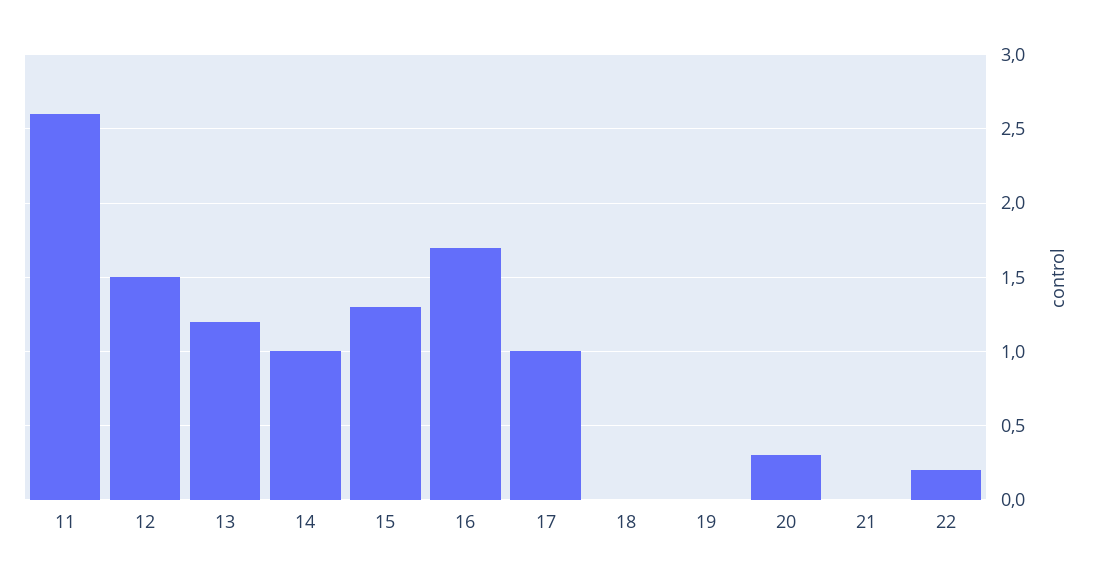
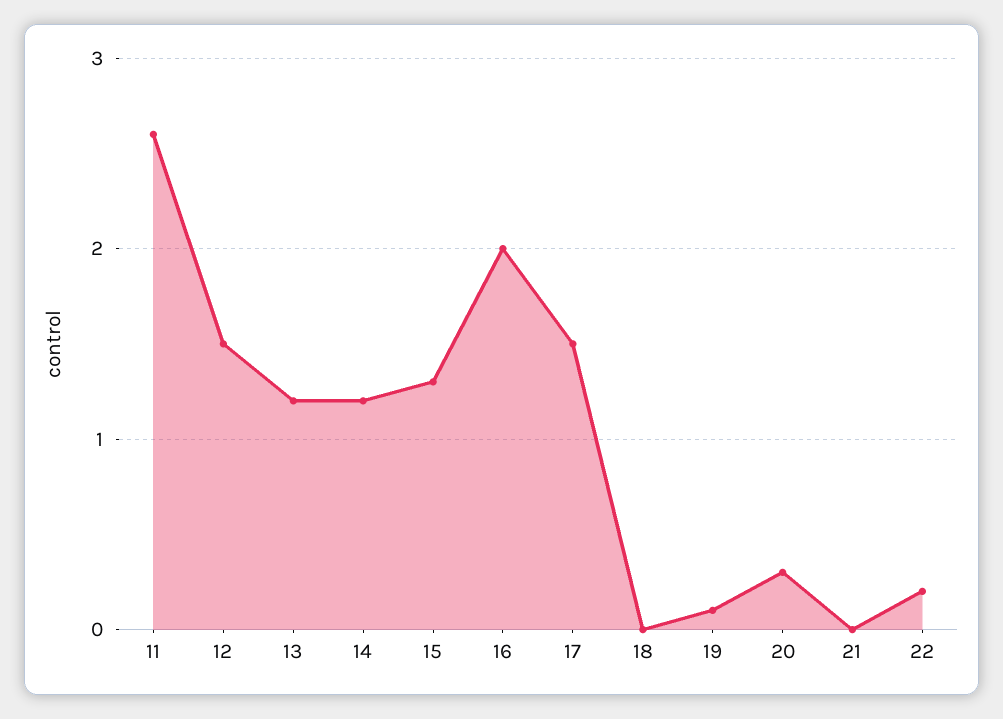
  {
    "11": 2.6,
    "12": 1.5,
    "13": 1.2,
-   "14": 1,
+   "14": 1.2,
    "15": 1.3,
-   "16": 1.7,
+   "16": 2,
-   "17": 1,
+   "17": 1.5,
    "18": 0,
-   "19": 0,
+   "19": 0.1,
    "20": 0.3,
    "21": 0,
    "22": 0.2
  }

